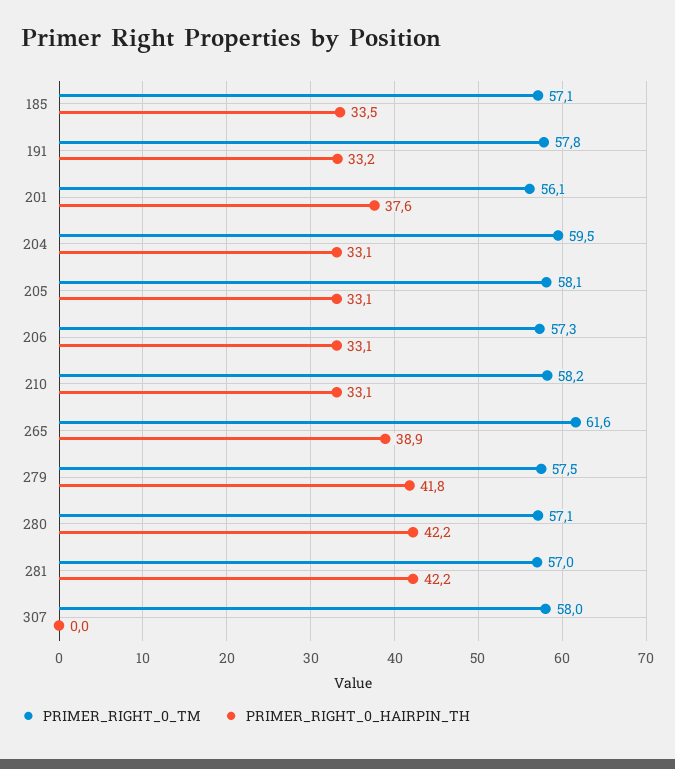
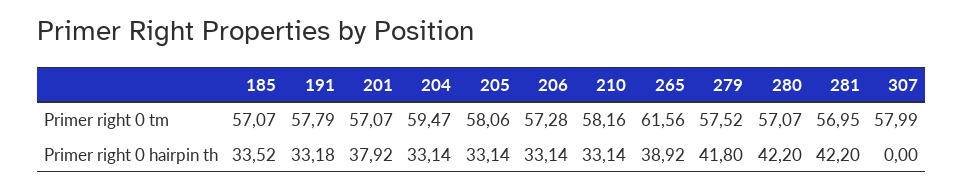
  {
    "PRIMER_RIGHT_0_TM": {
      "185": 57.07,
      "191": 57.79,
-     "201": 56.1,
+     "201": 57.07,
      "204": 59.47,
      "205": 58.06,
      "206": 57.28,
      "210": 58.16,
      "265": 61.56,
      "279": 57.52,
      "280": 57.07,
      "281": 56.95,
      "307": 57.99
    },
    "PRIMER_RIGHT_0_HAIRPIN_TH": {
      "185": 33.52,
      "191": 33.18,
-     "201": 37.6,
+     "201": 37.92,
      "204": 33.14,
      "205": 33.14,
      "206": 33.14,
      "210": 33.14,
      "265": 38.92,
      "279": 41.8,
      "280": 42.2,
      "281": 42.2,
      "307": 0
    }
  }

